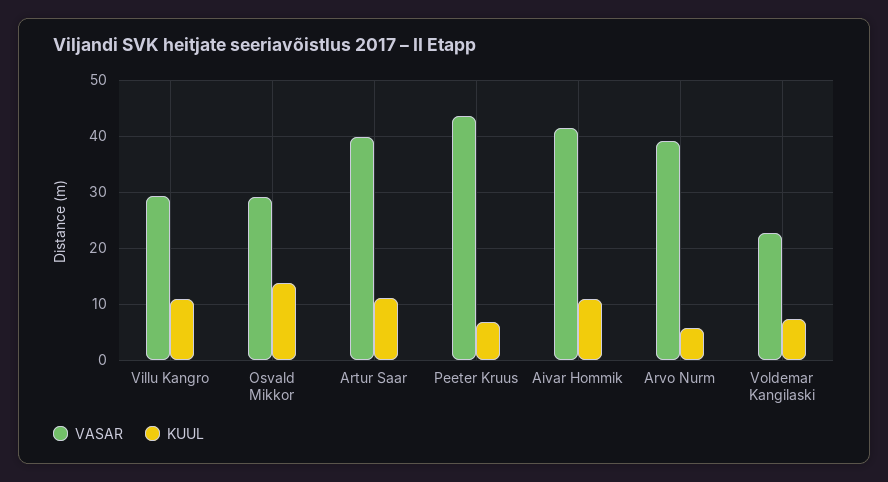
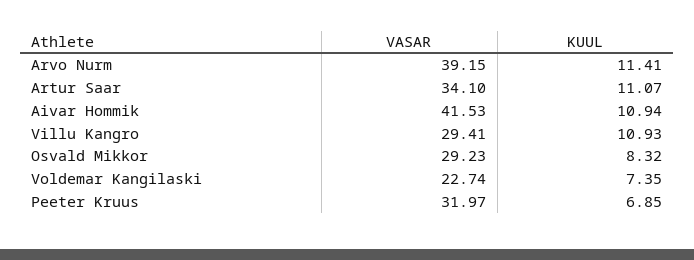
  {
    "VASAR": {
      "Villu Kangro": 29.41,
      "Osvald Mikkor": 29.23,
-     "Artur Saar": 40,
+     "Artur Saar": 34.1,
-     "Peeter Kruus": 44,
+     "Peeter Kruus": 31.97,
      "Aivar Hommik": 41.53,
      "Arvo Nurm": 39.15,
      "Voldemar Kangilaski": 22.74
    },
    "KUUL": {
      "Villu Kangro": 10.93,
-     "Osvald Mikkor": 14,
+     "Osvald Mikkor": 8.32,
      "Artur Saar": 11.07,
      "Peeter Kruus": 6.85,
      "Aivar Hommik": 10.94,
-     "Arvo Nurm": 6,
+     "Arvo Nurm": 11.41,
      "Voldemar Kangilaski": 7.35
    }
  }

